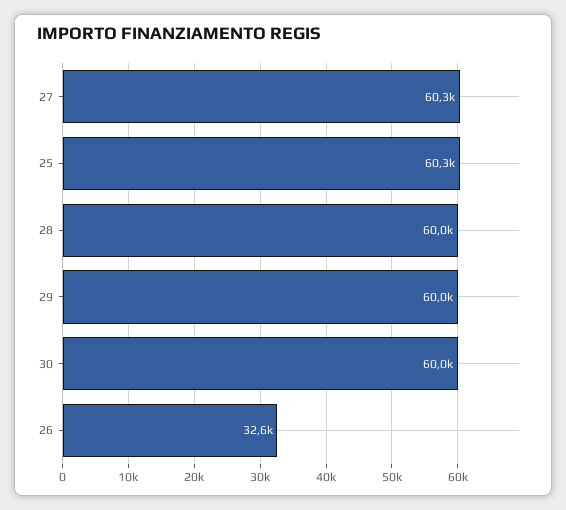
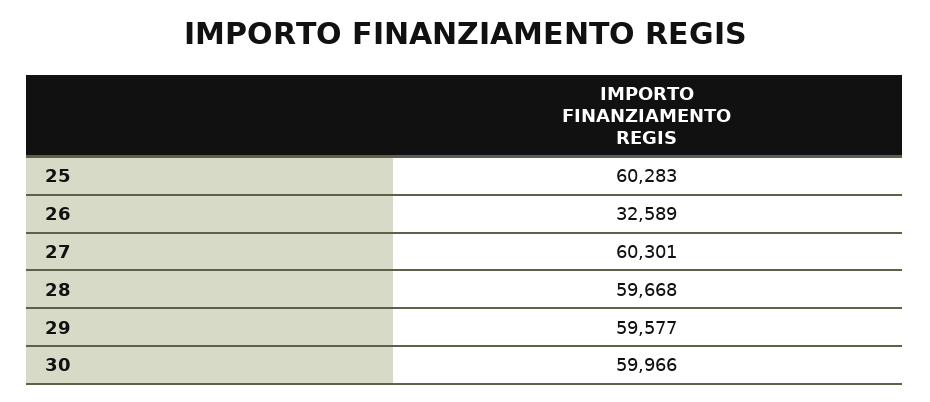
  {
    "27": 60301,
    "25": 60283,
-   "28": 60000,
+   "28": 59668,
-   "29": 60000,
+   "29": 59577,
    "30": 59966,
    "26": 32589
  }

